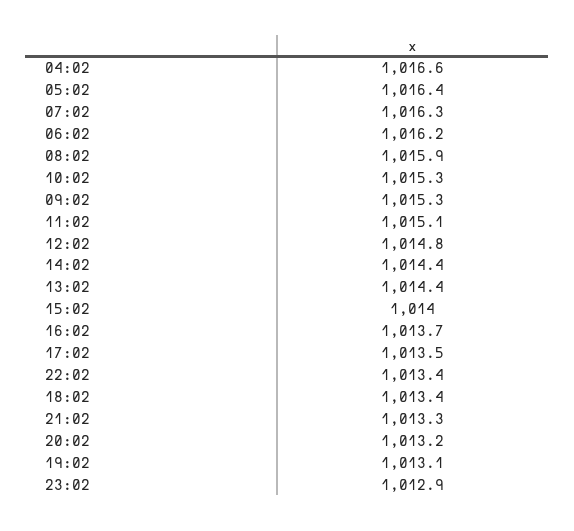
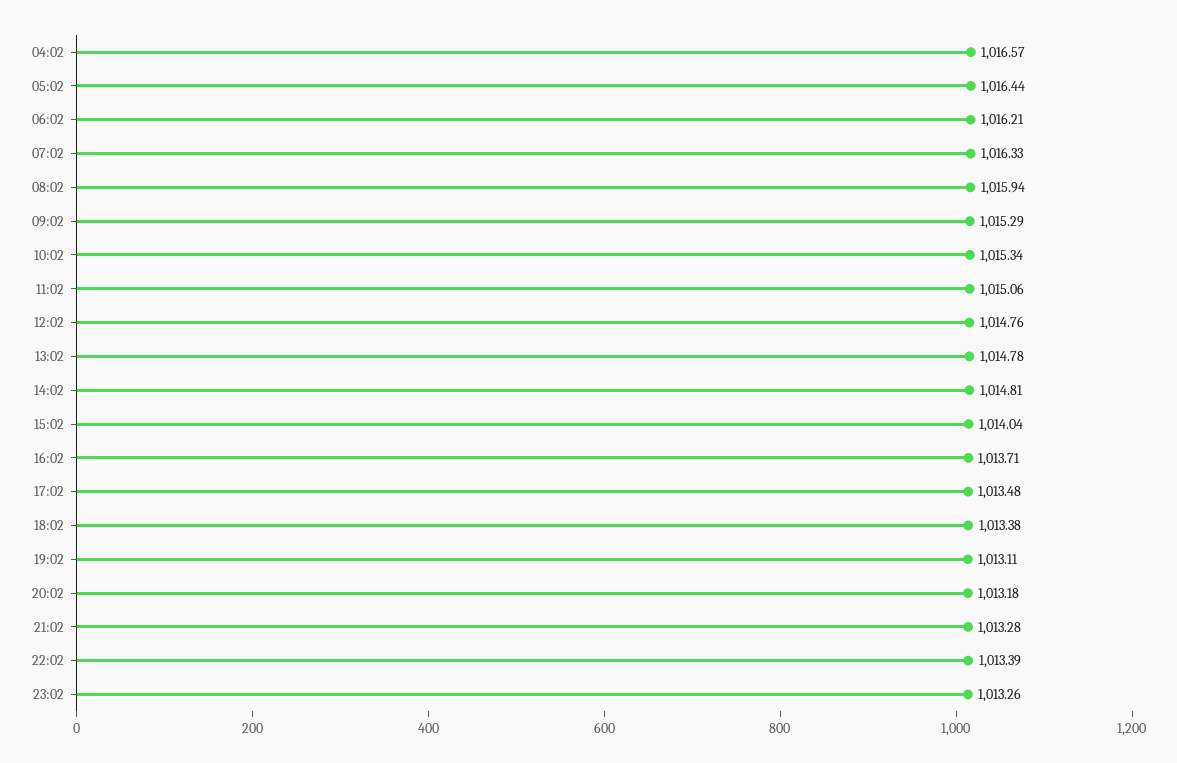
  {
    "04:02": 1016.57,
    "05:02": 1016.44,
    "07:02": 1016.33,
    "06:02": 1016.21,
    "08:02": 1015.94,
    "10:02": 1015.34,
    "09:02": 1015.29,
    "11:02": 1015.06,
    "12:02": 1014.76,
-   "14:02": 1014.4,
+   "14:02": 1014.81,
-   "13:02": 1014.4,
+   "13:02": 1014.78,
    "15:02": 1014.04,
    "16:02": 1013.71,
    "17:02": 1013.48,
    "22:02": 1013.39,
    "18:02": 1013.38,
    "21:02": 1013.28,
    "20:02": 1013.18,
    "19:02": 1013.11,
-   "23:02": 1012.9
+   "23:02": 1013.26
  }

